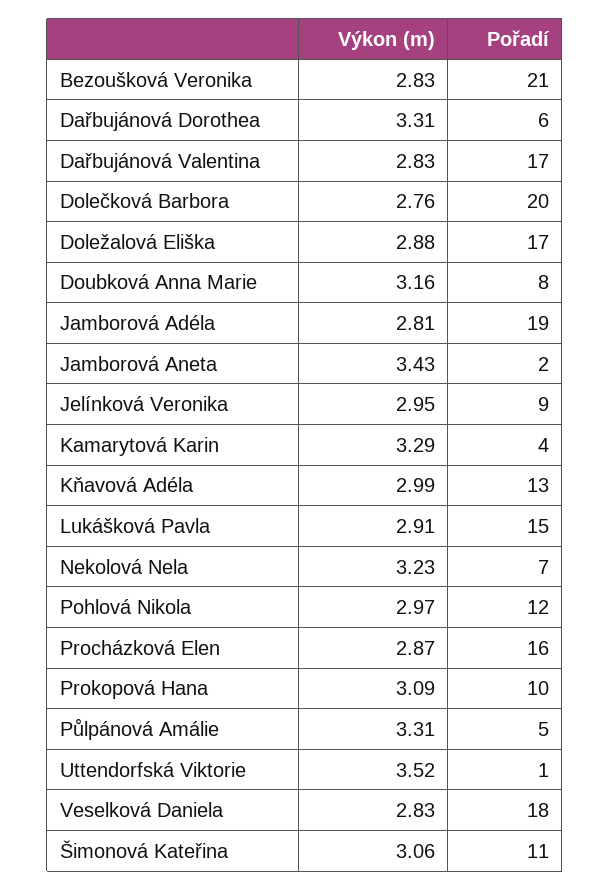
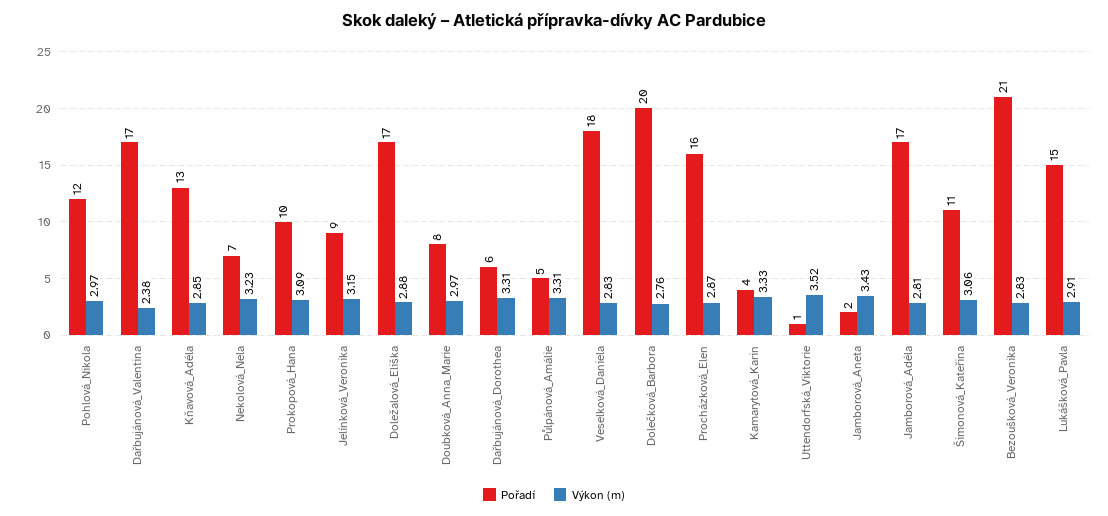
  {
    "Výkon (m)": {
      "Bezoušková Veronika": 2.83,
      "Dařbujánová Dorothea": 3.31,
-     "Dařbujánová Valentina": 2.83,
+     "Dařbujánová Valentina": 2.38,
      "Dolečková Barbora": 2.76,
      "Doležalová Eliška": 2.88,
-     "Doubková Anna Marie": 3.16,
+     "Doubková Anna Marie": 2.97,
      "Jamborová Adéla": 2.81,
      "Jamborová Aneta": 3.43,
-     "Jelínková Veronika": 2.95,
+     "Jelínková Veronika": 3.15,
-     "Kamarytová Karin": 3.29,
+     "Kamarytová Karin": 3.33,
-     "Kňavová Adéla": 2.99,
+     "Kňavová Adéla": 2.85,
      "Lukášková Pavla": 2.91,
      "Nekolová Nela": 3.23,
      "Pohlová Nikola": 2.97,
      "Procházková Elen": 2.87,
      "Prokopová Hana": 3.09,
      "Půlpánová Amálie": 3.31,
      "Uttendorfská Viktorie": 3.52,
      "Veselková Daniela": 2.83,
      "Šimonová Kateřina": 3.06
    },
    "Pořadí": {
      "Bezoušková Veronika": 21,
      "Dařbujánová Dorothea": 6,
      "Dařbujánová Valentina": 17,
      "Dolečková Barbora": 20,
      "Doležalová Eliška": 17,
      "Doubková Anna Marie": 8,
-     "Jamborová Adéla": 19,
+     "Jamborová Adéla": 17,
      "Jamborová Aneta": 2,
      "Jelínková Veronika": 9,
      "Kamarytová Karin": 4,
      "Kňavová Adéla": 13,
      "Lukášková Pavla": 15,
      "Nekolová Nela": 7,
      "Pohlová Nikola": 12,
      "Procházková Elen": 16,
      "Prokopová Hana": 10,
      "Půlpánová Amálie": 5,
      "Uttendorfská Viktorie": 1,
      "Veselková Daniela": 18,
      "Šimonová Kateřina": 11
    }
  }

